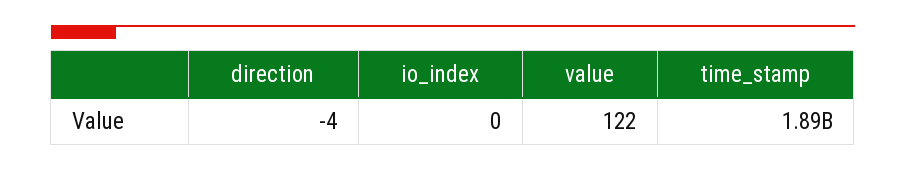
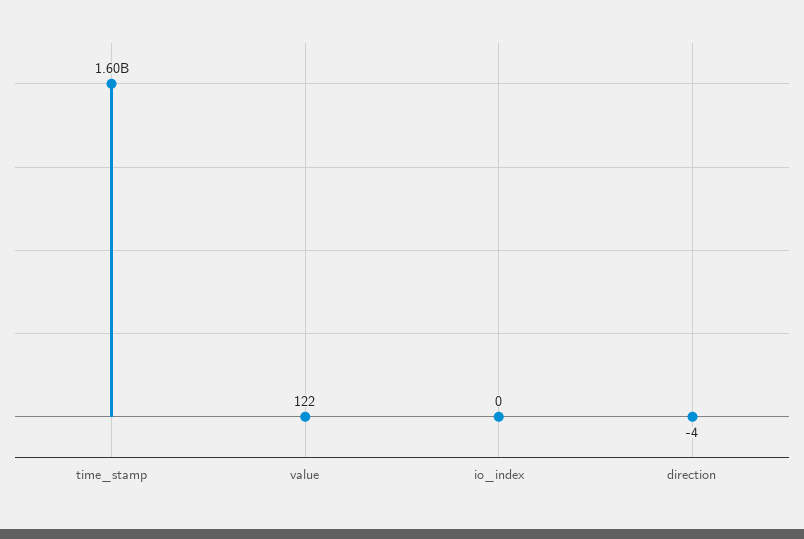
  {
    "direction": -4,
    "io_index": 0,
    "value": 122,
-   "time_stamp": 1890000000
+   "time_stamp": 1600000000
  }

